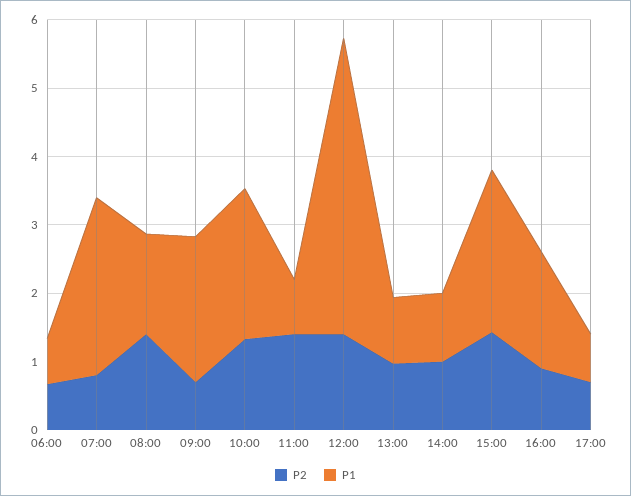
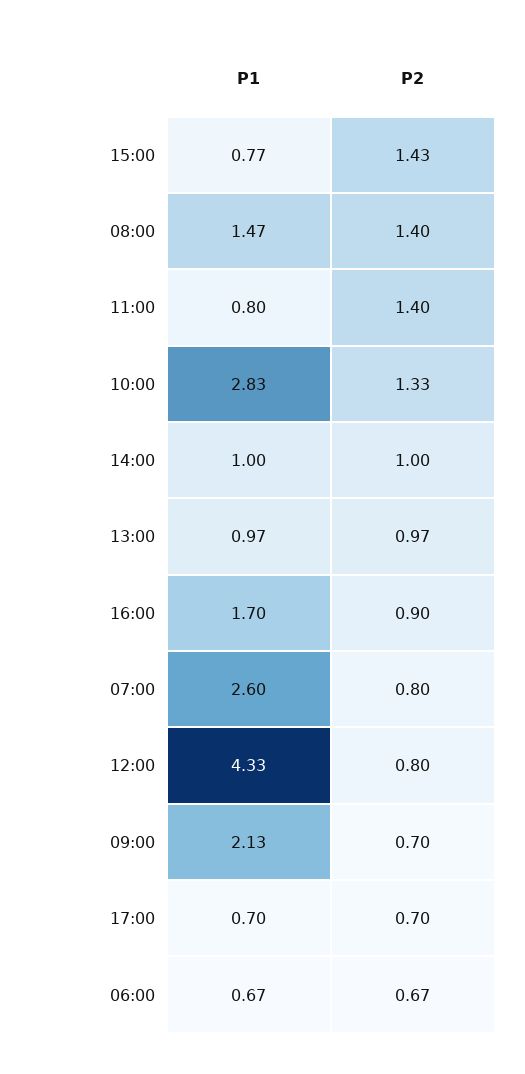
  {
    "P2": {
      "06:00": 0.67,
      "07:00": 0.8,
      "08:00": 1.4,
      "09:00": 0.7,
      "10:00": 1.33,
      "11:00": 1.4,
-     "12:00": 1.4,
+     "12:00": 0.8,
      "13:00": 0.97,
      "14:00": 1,
      "15:00": 1.43,
      "16:00": 0.9,
      "17:00": 0.7
    },
    "P1": {
      "06:00": 0.67,
      "07:00": 2.6,
      "08:00": 1.47,
      "09:00": 2.13,
-     "10:00": 2.2,
+     "10:00": 2.83,
      "11:00": 0.8,
      "12:00": 4.33,
      "13:00": 0.97,
      "14:00": 1,
-     "15:00": 2.4,
+     "15:00": 0.77,
      "16:00": 1.7,
      "17:00": 0.7
    }
  }

